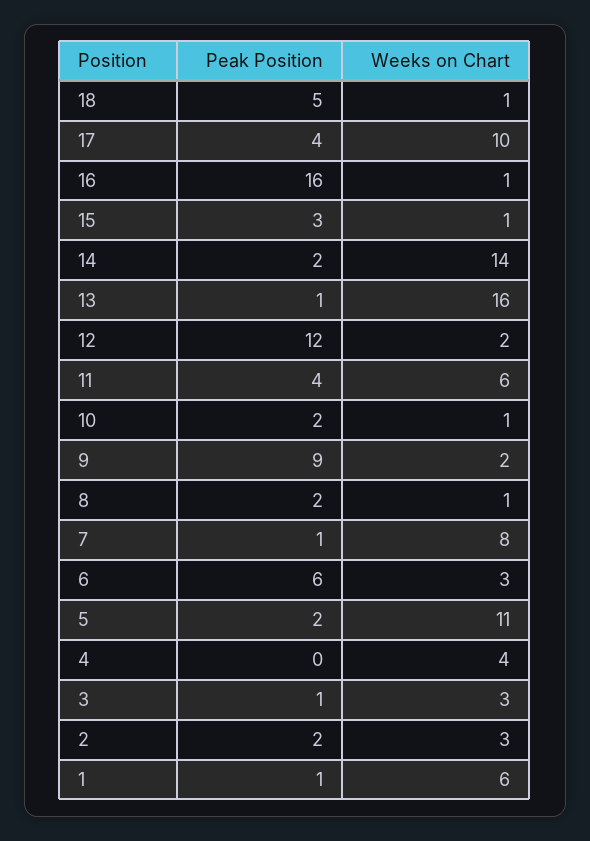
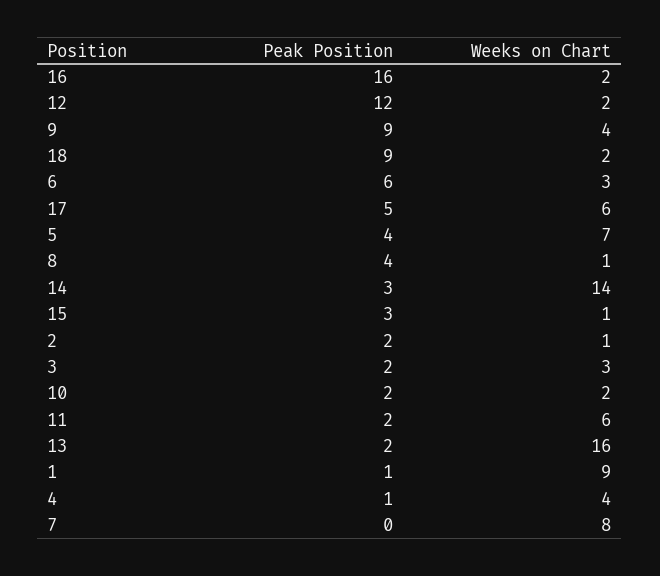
  {
    "Peak Position": {
-     "18": 5,
+     "18": 9,
-     "17": 4,
+     "17": 5,
      "16": 16,
      "15": 3,
-     "14": 2,
+     "14": 3,
-     "13": 1,
+     "13": 2,
      "12": 12,
-     "11": 4,
+     "11": 2,
      "10": 2,
      "9": 9,
-     "8": 2,
+     "8": 4,
-     "7": 1,
+     "7": 0,
      "6": 6,
-     "5": 2,
+     "5": 4,
-     "4": 0,
+     "4": 1,
-     "3": 1,
+     "3": 2,
      "2": 2,
      "1": 1
    },
    "Weeks on Chart": {
-     "18": 1,
+     "18": 2,
-     "17": 10,
+     "17": 6,
-     "16": 1,
+     "16": 2,
      "15": 1,
      "14": 14,
      "13": 16,
      "12": 2,
      "11": 6,
-     "10": 1,
+     "10": 2,
-     "9": 2,
+     "9": 4,
      "8": 1,
      "7": 8,
      "6": 3,
-     "5": 11,
+     "5": 7,
      "4": 4,
      "3": 3,
-     "2": 3,
+     "2": 1,
-     "1": 6
+     "1": 9
    }
  }

